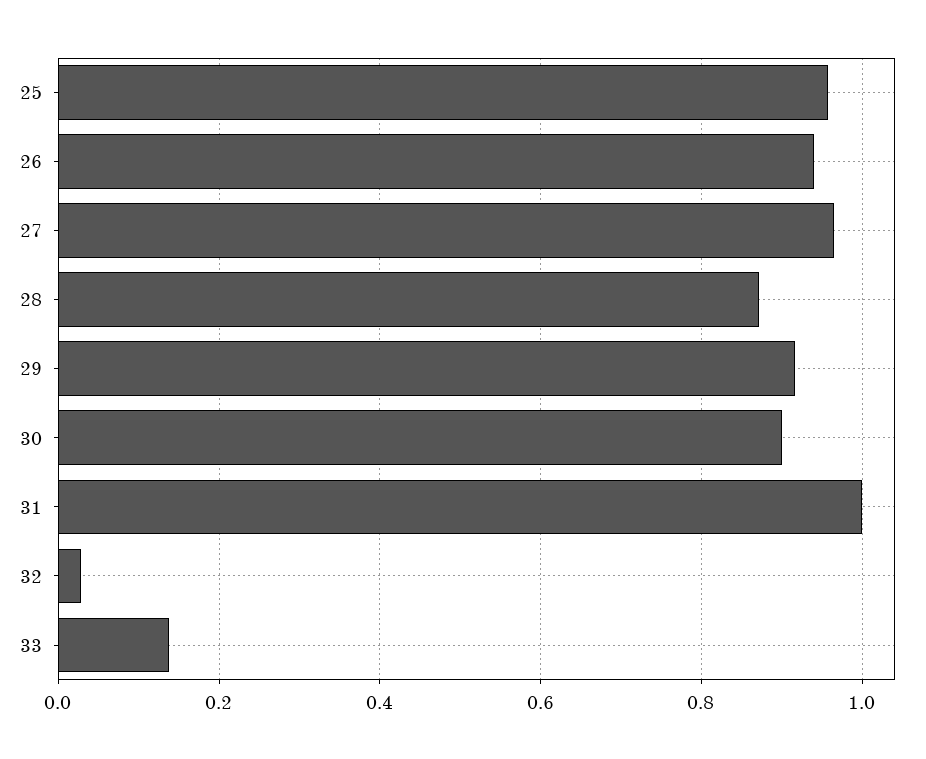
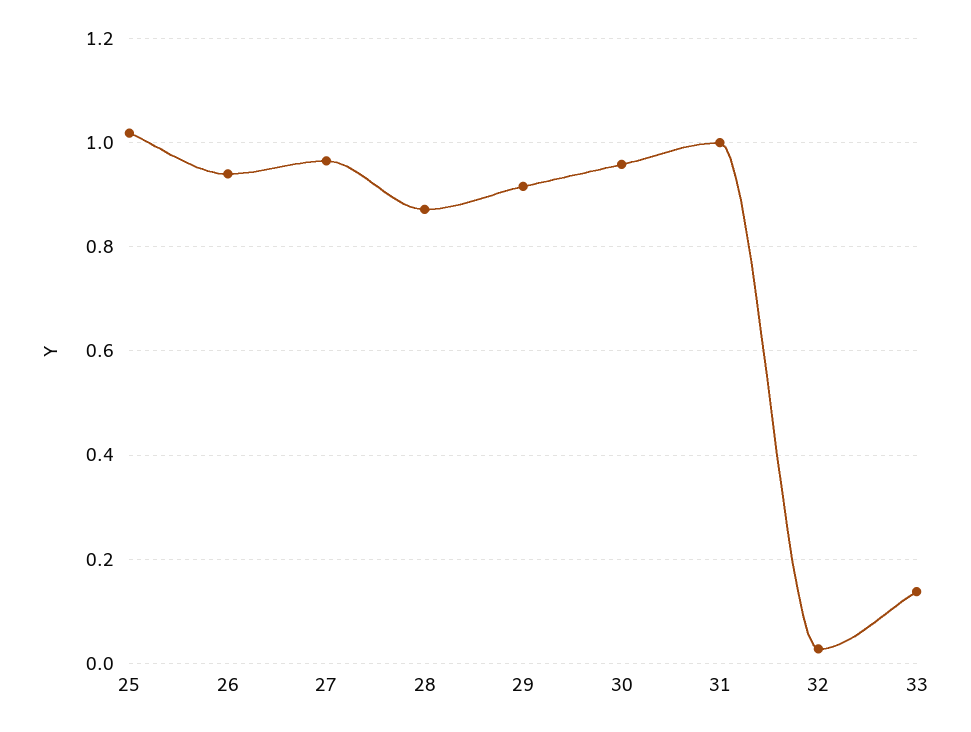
  {
-   "25": 0.96,
+   "25": 1.02,
    "26": 0.94,
    "27": 0.96,
    "28": 0.88,
    "29": 0.92,
-   "30": 0.9,
+   "30": 0.96,
    "31": 1,
    "32": 0.02,
    "33": 0.14
  }

